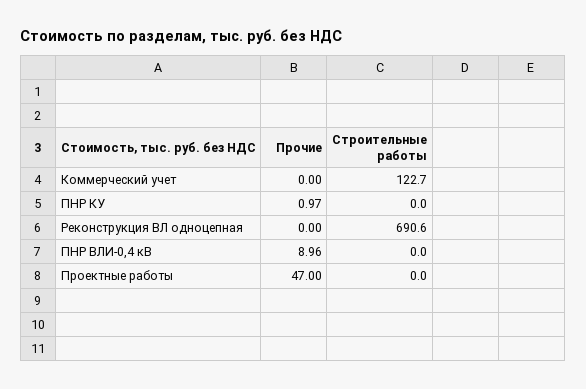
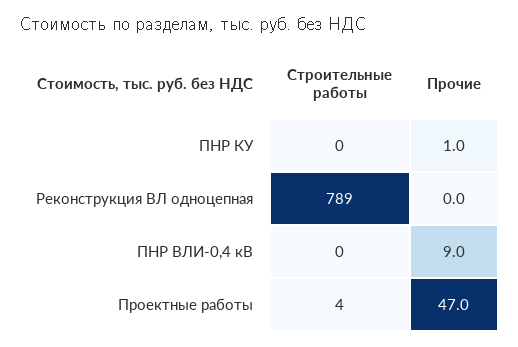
  {
    "Прочие": {
-     "Коммерческий учет": 0,
      "ПНР КУ": 0.97,
      "Реконструкция ВЛ одноцепная": 0,
      "ПНР ВЛИ-0,4 кВ": 8.96,
      "Проектные работы": 47
    },
    "Строительные работы": {
-     "Коммерческий учет": 122.7,
      "ПНР КУ": 0,
-     "Реконструкция ВЛ одноцепная": 690.6,
+     "Реконструкция ВЛ одноцепная": 789,
      "ПНР ВЛИ-0,4 кВ": 0,
-     "Проектные работы": 0
+     "Проектные работы": 4
    }
  }

